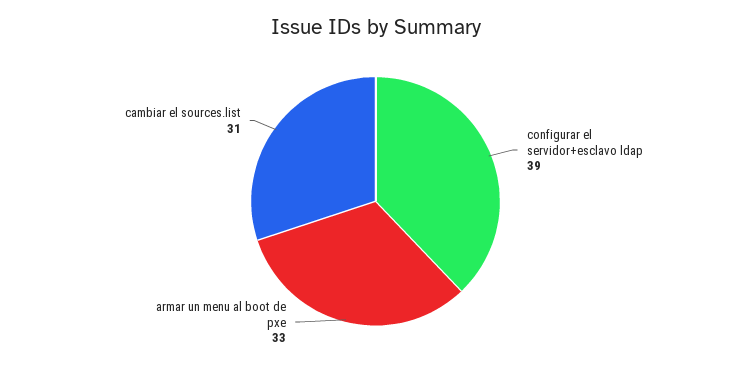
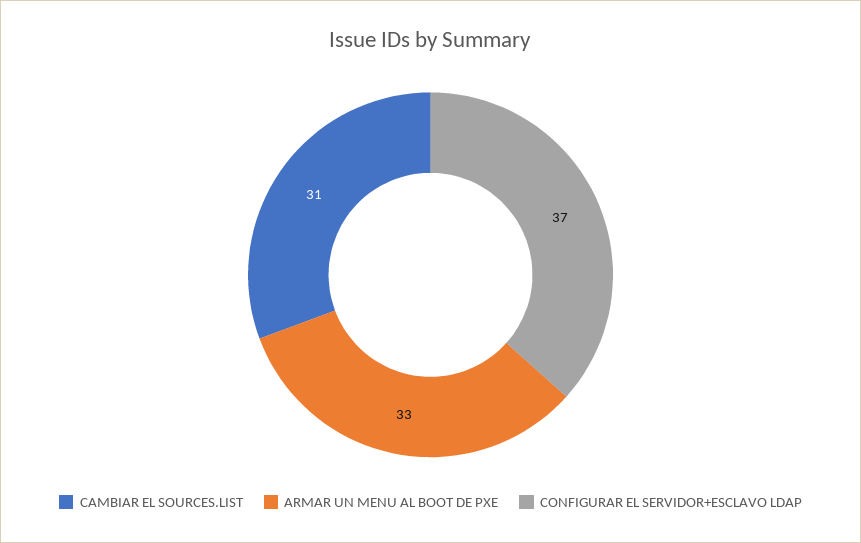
  {
-   "configurar el servidor+esclavo ldap": 39,
+   "configurar el servidor+esclavo ldap": 37,
    "armar un menu al boot de pxe": 33,
    "cambiar el sources.list": 31
  }

